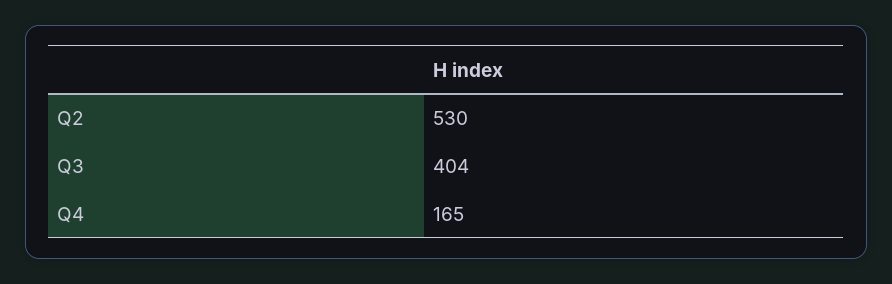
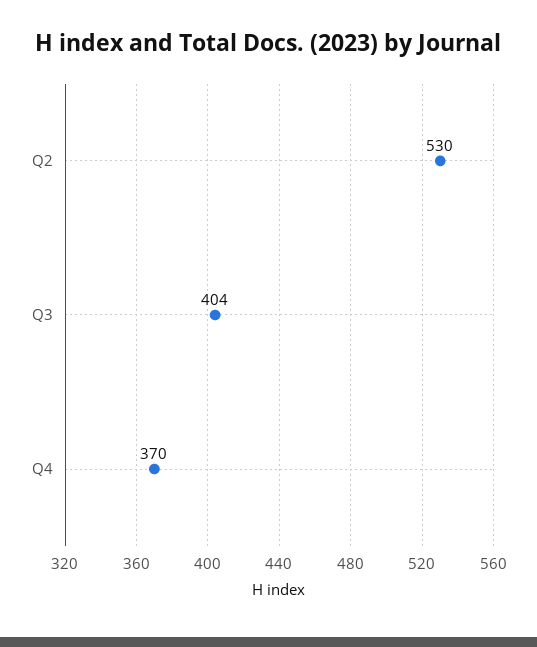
  {
    "Q2": 530,
    "Q3": 404,
-   "Q4": 165
+   "Q4": 370
  }

